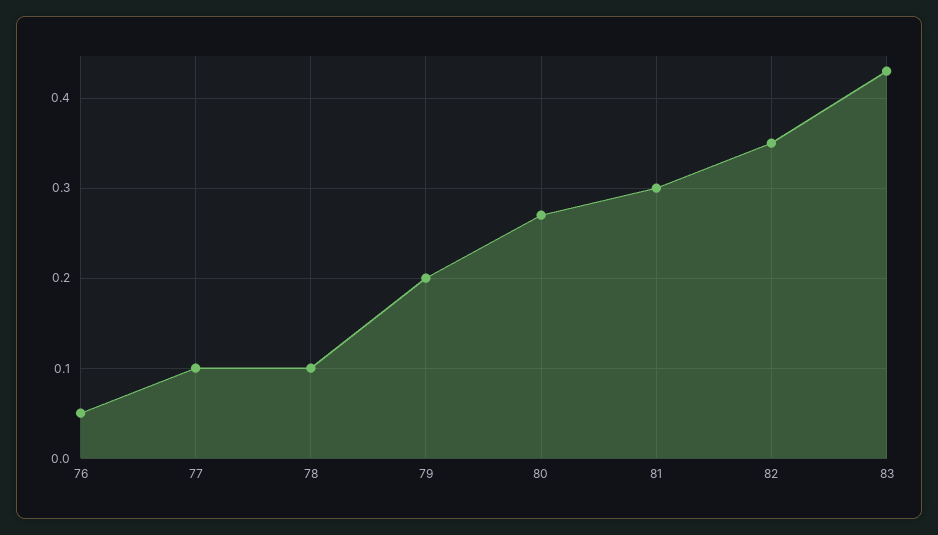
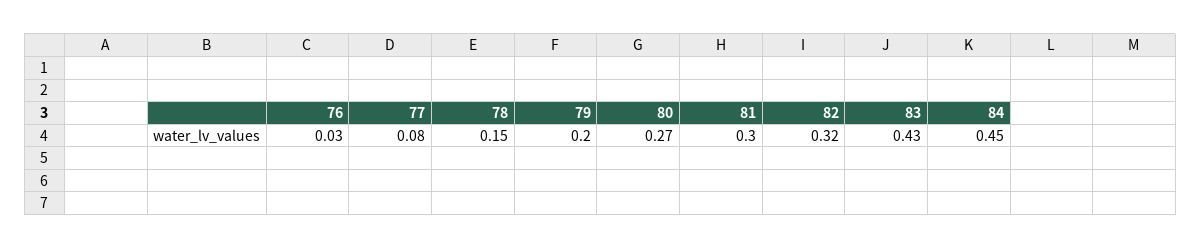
  {
-   "76": 0.05,
+   "76": 0.03,
-   "77": 0.1,
+   "77": 0.08,
-   "78": 0.1,
+   "78": 0.15,
    "79": 0.2,
    "80": 0.27,
    "81": 0.3,
-   "82": 0.35,
+   "82": 0.32,
-   "83": 0.43
+   "83": 0.43,
+   "84": 0.45
  }

